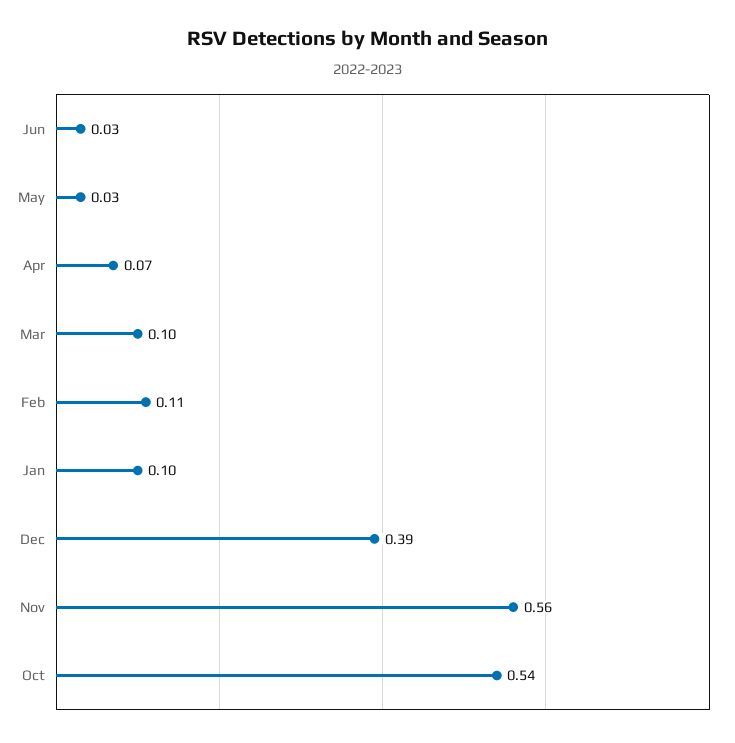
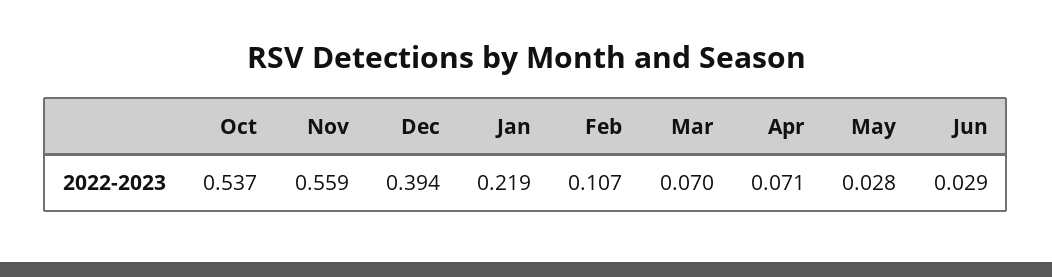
  {
    "Jun": 0.029,
    "May": 0.028,
    "Apr": 0.071,
-   "Mar": 0.1,
+   "Mar": 0.07,
    "Feb": 0.107,
-   "Jan": 0.1,
+   "Jan": 0.219,
    "Dec": 0.394,
    "Nov": 0.559,
    "Oct": 0.537
  }

